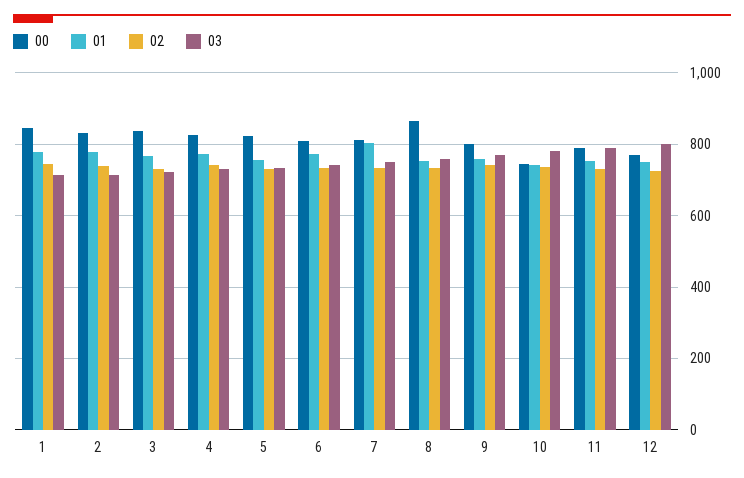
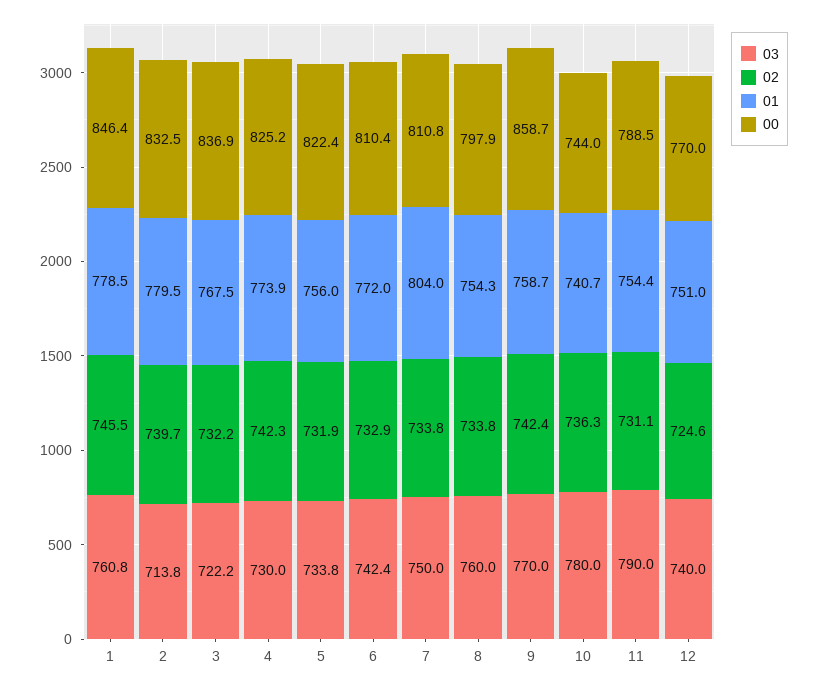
  {
    "00": {
      "1": 846.4,
      "2": 832.5,
      "3": 836.9,
      "4": 825.2,
      "5": 822.4,
      "6": 810.4,
      "7": 810.8,
-     "8": 860,
+     "8": 797.9,
-     "9": 800,
+     "9": 858.7,
      "10": 744,
      "11": 788.5,
      "12": 770
    },
    "01": {
      "1": 778.5,
      "2": 779.5,
      "3": 767.5,
      "4": 773.9,
      "5": 756,
      "6": 772,
      "7": 804,
      "8": 754.3,
      "9": 758.7,
      "10": 740.7,
      "11": 754.4,
      "12": 751
    },
    "02": {
      "1": 745.5,
      "2": 739.7,
      "3": 732.2,
      "4": 742.3,
      "5": 731.9,
      "6": 732.9,
      "7": 733.8,
      "8": 733.8,
      "9": 742.4,
      "10": 736.3,
      "11": 731.1,
      "12": 724.6
    },
    "03": {
-     "1": 720,
+     "1": 760.8,
      "2": 713.8,
      "3": 722.2,
      "4": 730,
      "5": 733.8,
      "6": 742.4,
      "7": 750,
      "8": 760,
      "9": 770,
      "10": 780,
      "11": 790,
-     "12": 800
+     "12": 740
    }
  }

